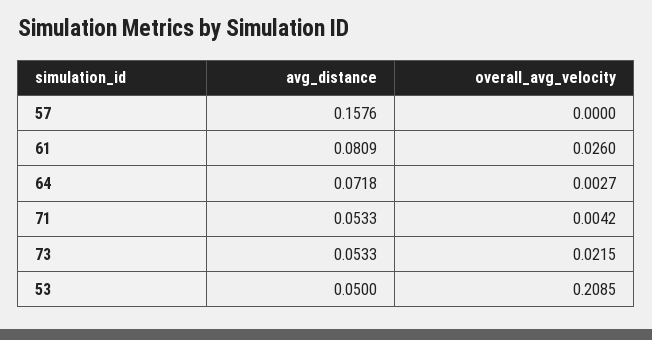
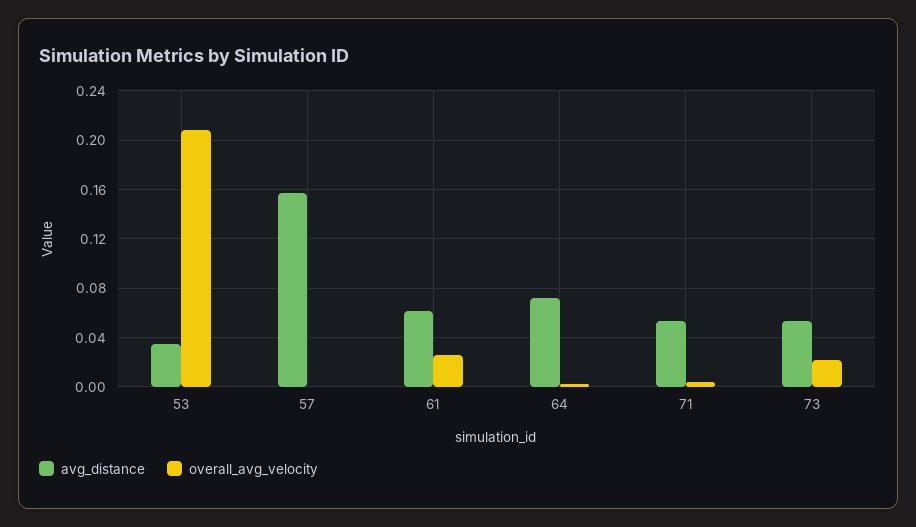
  {
    "avg_distance": {
      "57": 0.1576,
-     "61": 0.0809,
+     "61": 0.06,
      "64": 0.0718,
      "71": 0.0533,
      "73": 0.0533,
-     "53": 0.05
+     "53": 0.035
    },
    "overall_avg_velocity": {
      "57": 0,
      "61": 0.026,
      "64": 0.0027,
      "71": 0.0042,
      "73": 0.0215,
      "53": 0.2085
    }
  }

